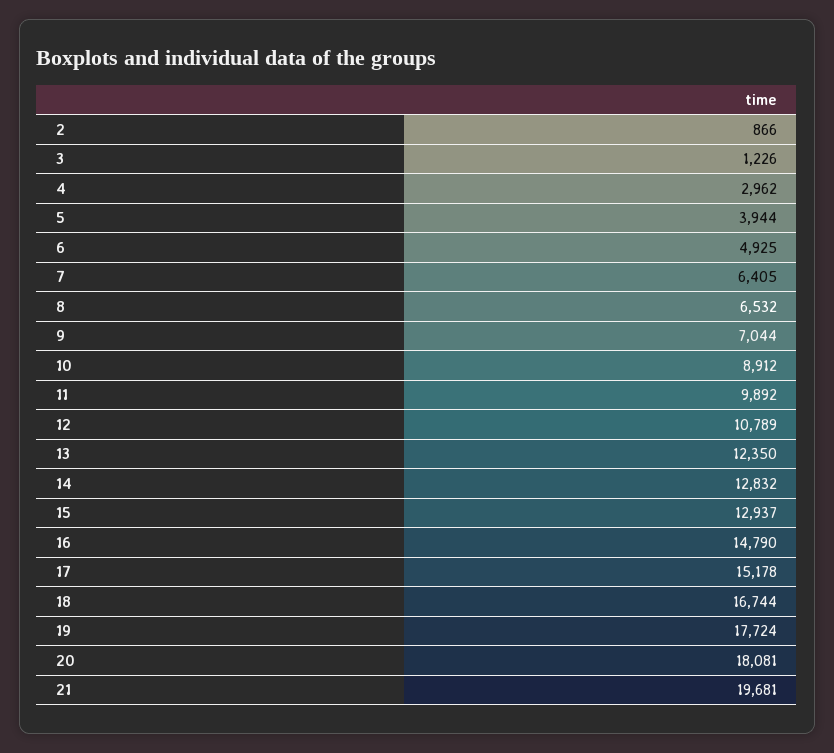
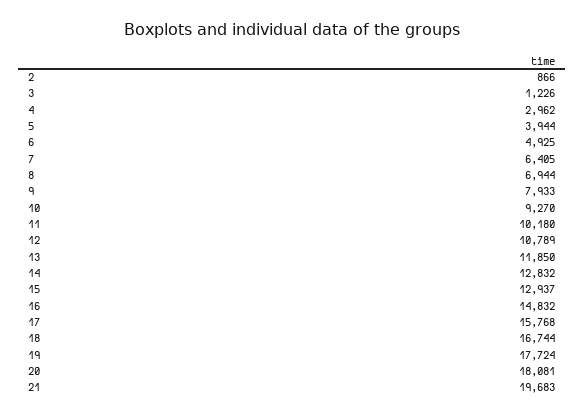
  {
    "2": 866,
    "3": 1226,
    "4": 2962,
    "5": 3944,
    "6": 4925,
    "7": 6405,
-   "8": 6532,
+   "8": 6944,
-   "9": 7044,
+   "9": 7933,
-   "10": 8912,
+   "10": 9270,
-   "11": 9892,
+   "11": 10180,
    "12": 10789,
-   "13": 12350,
+   "13": 11850,
    "14": 12832,
    "15": 12937,
-   "16": 14790,
+   "16": 14832,
-   "17": 15178,
+   "17": 15768,
    "18": 16744,
    "19": 17724,
    "20": 18081,
-   "21": 19681
+   "21": 19683
  }

